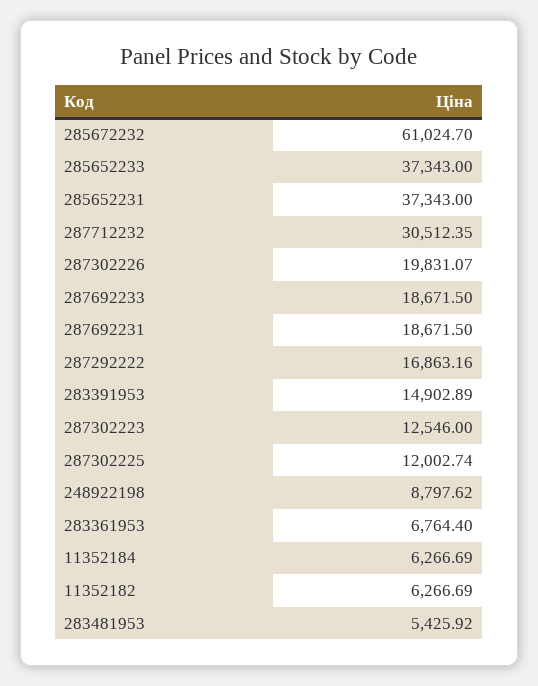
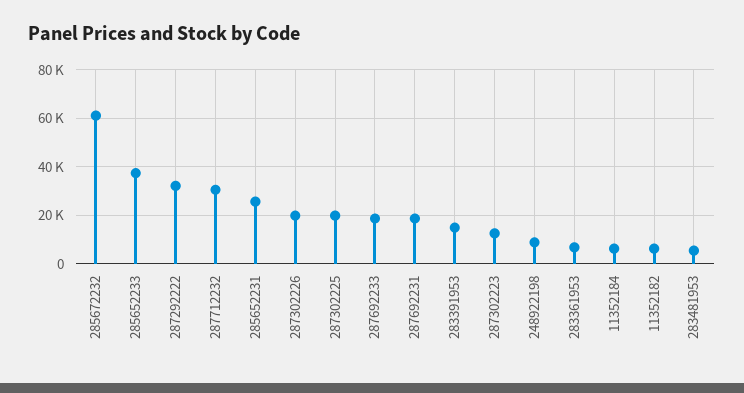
  {
    "285672232": 61024.7,
    "285652233": 37343,
-   "285652231": 37343,
+   "285652231": 25000,
    "287712232": 30512.35,
    "287302226": 19831.07,
    "287692233": 18671.5,
    "287692231": 18671.5,
-   "287292222": 16863.16,
+   "287292222": 32500,
    "283391953": 14902.89,
    "287302223": 12546,
-   "287302225": 12002.74,
+   "287302225": 20000,
    "248922198": 8797.62,
    "283361953": 6764.4,
    "11352184": 6266.69,
    "11352182": 6266.69,
    "283481953": 5425.92
  }

